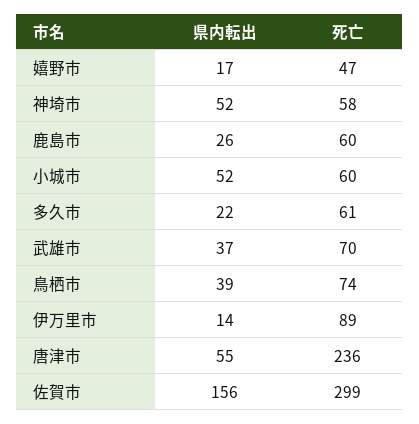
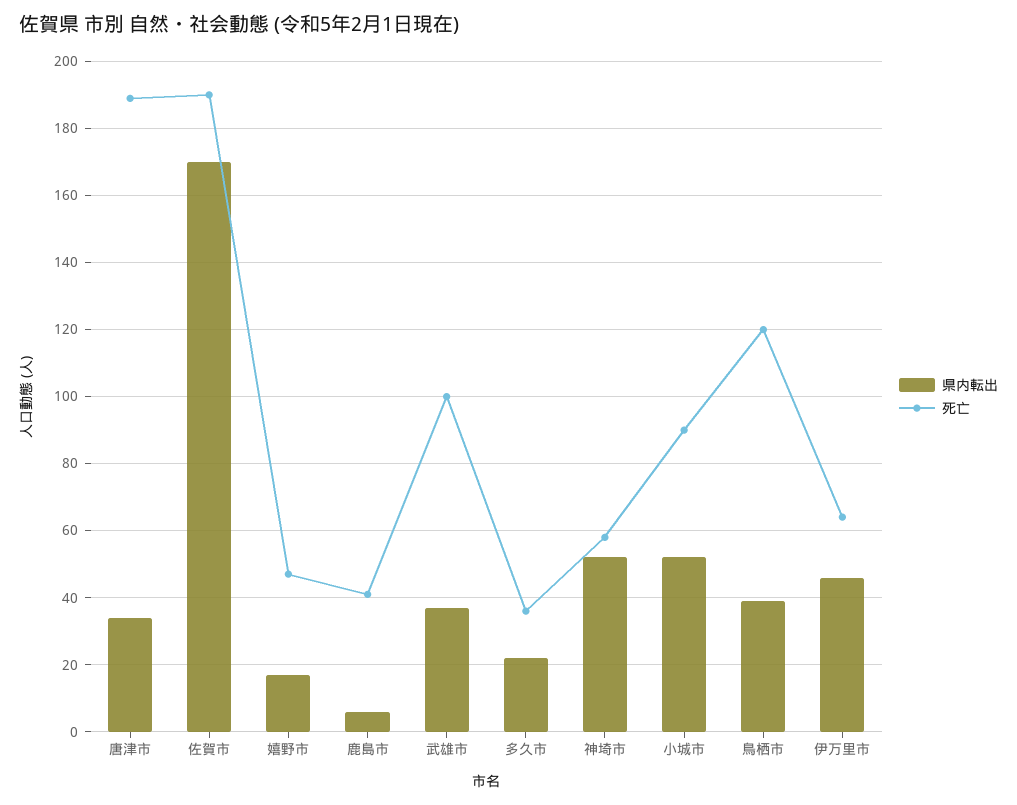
  {
    "県内転出": {
      "嬉野市": 17,
      "神埼市": 52,
-     "鹿島市": 26,
+     "鹿島市": 5,
      "小城市": 52,
      "多久市": 22,
      "武雄市": 37,
      "鳥栖市": 39,
-     "伊万里市": 14,
+     "伊万里市": 45,
-     "唐津市": 55,
+     "唐津市": 35,
-     "佐賀市": 156
+     "佐賀市": 170
    },
    "死亡": {
      "嬉野市": 47,
      "神埼市": 58,
-     "鹿島市": 60,
+     "鹿島市": 40,
-     "小城市": 60,
+     "小城市": 90,
-     "多久市": 61,
+     "多久市": 35,
-     "武雄市": 70,
+     "武雄市": 100,
-     "鳥栖市": 74,
+     "鳥栖市": 120,
-     "伊万里市": 89,
+     "伊万里市": 65,
-     "唐津市": 236,
+     "唐津市": 190,
-     "佐賀市": 299
+     "佐賀市": 190
    }
  }

